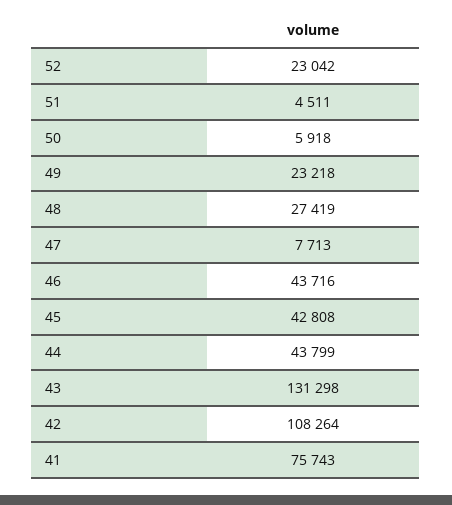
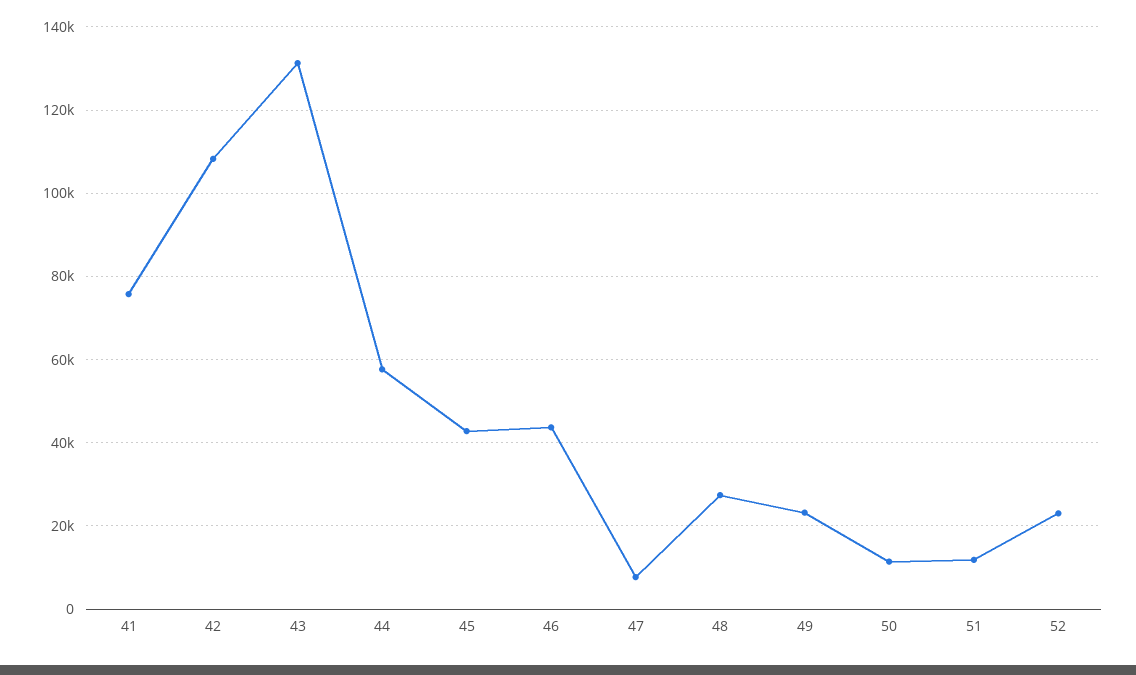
  {
    "52": 23042,
-   "51": 4511,
+   "51": 12000,
-   "50": 5918,
+   "50": 12000,
    "49": 23218,
    "48": 27419,
    "47": 7713,
    "46": 43716,
    "45": 42808,
-   "44": 43799,
+   "44": 58000,
    "43": 131298,
    "42": 108264,
    "41": 75743
  }

